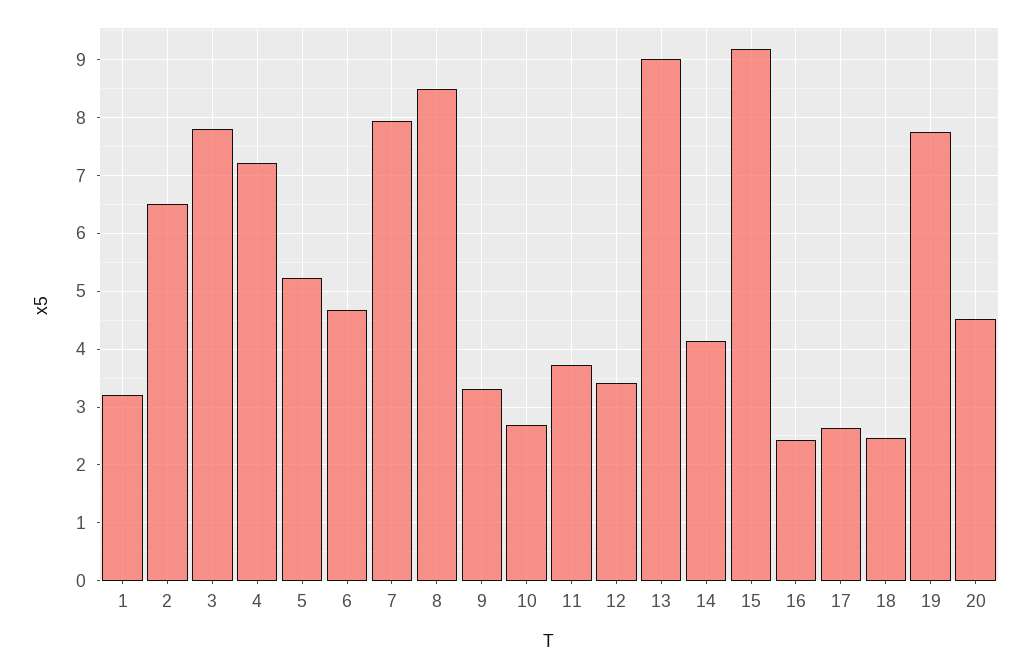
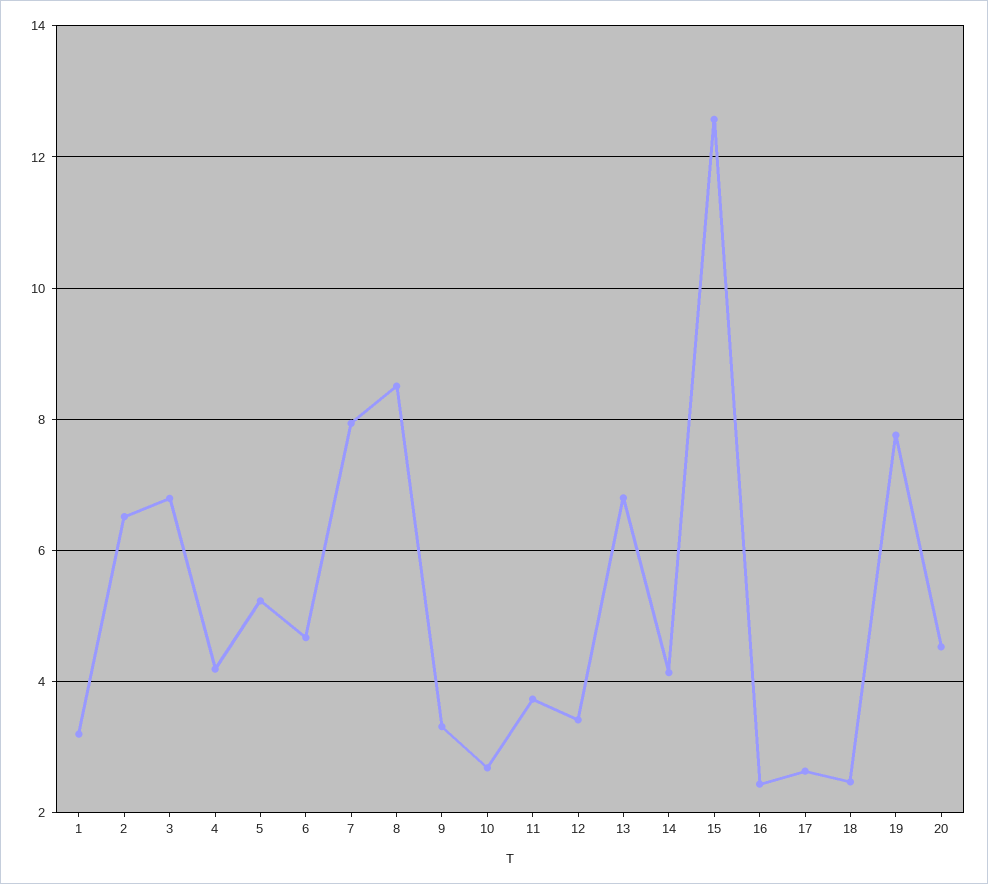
  {
    "1": 3.2,
    "2": 6.6,
-   "3": 7.8,
+   "3": 6.8,
-   "4": 7.2,
+   "4": 4.2,
    "5": 5.2,
    "6": 4.6,
    "7": 8,
    "8": 8.6,
    "9": 3.4,
    "10": 2.6,
    "11": 3.8,
    "12": 3.4,
-   "13": 9,
+   "13": 6.8,
    "14": 4.2,
-   "15": 9.2,
+   "15": 12.6,
    "16": 2.4,
    "17": 2.6,
    "18": 2.4,
    "19": 7.8,
    "20": 4.6
  }

